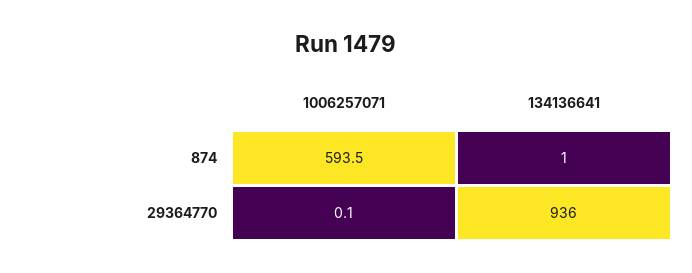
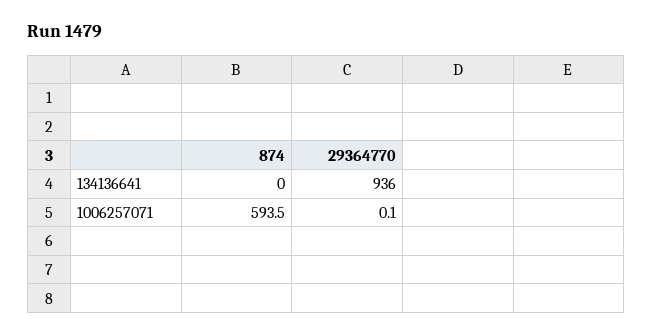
  {
    "1006257071": {
      "874": 593.5,
      "29364770": 0.1
    },
    "134136641": {
-     "874": 1,
+     "874": 0,
      "29364770": 936
    }
  }

